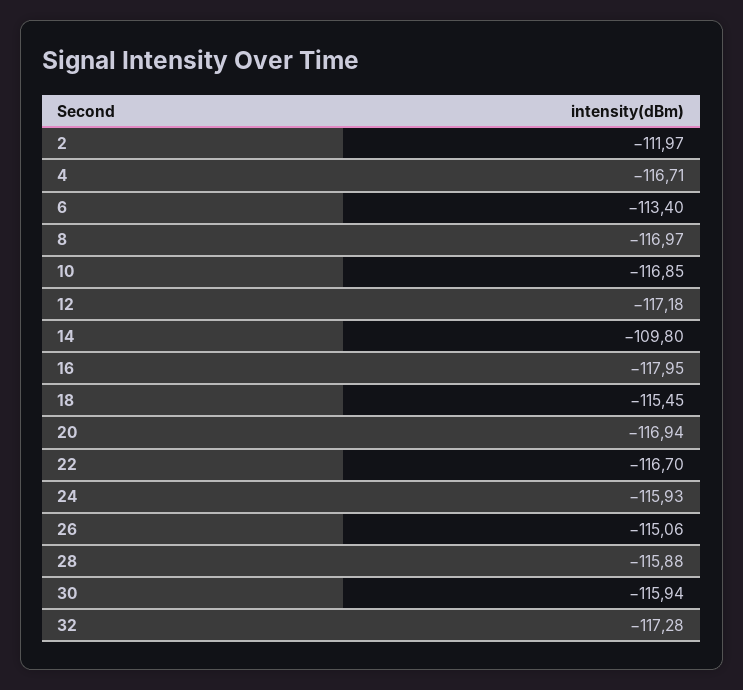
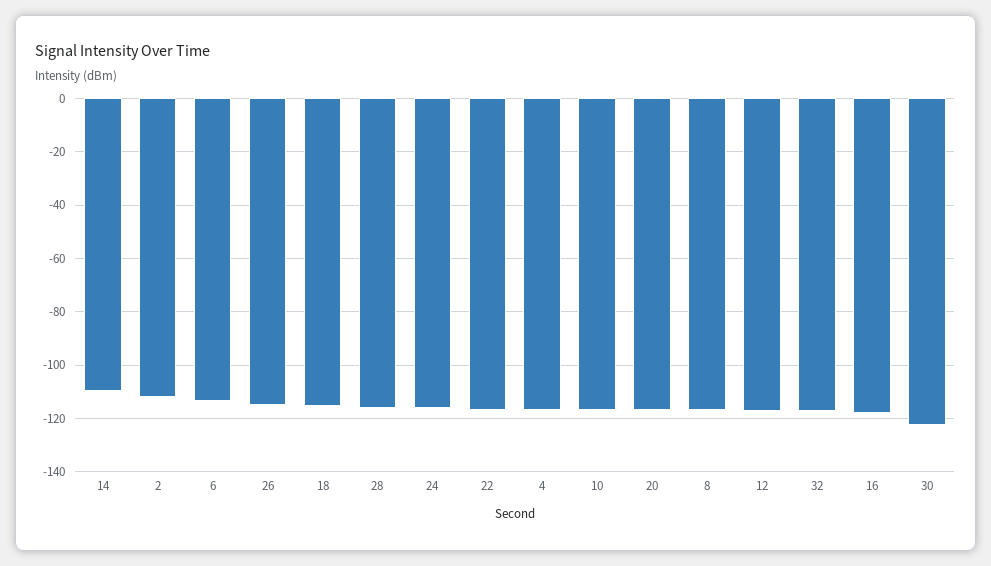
  {
    "2": -111.97,
    "4": -116.71,
    "6": -113.4,
    "8": -116.97,
    "10": -116.85,
    "12": -117.18,
    "14": -109.8,
    "16": -117.95,
    "18": -115.45,
    "20": -116.94,
    "22": -116.7,
    "24": -115.93,
    "26": -115.06,
    "28": -115.88,
-   "30": -115.94,
+   "30": -122.5,
    "32": -117.28
  }

